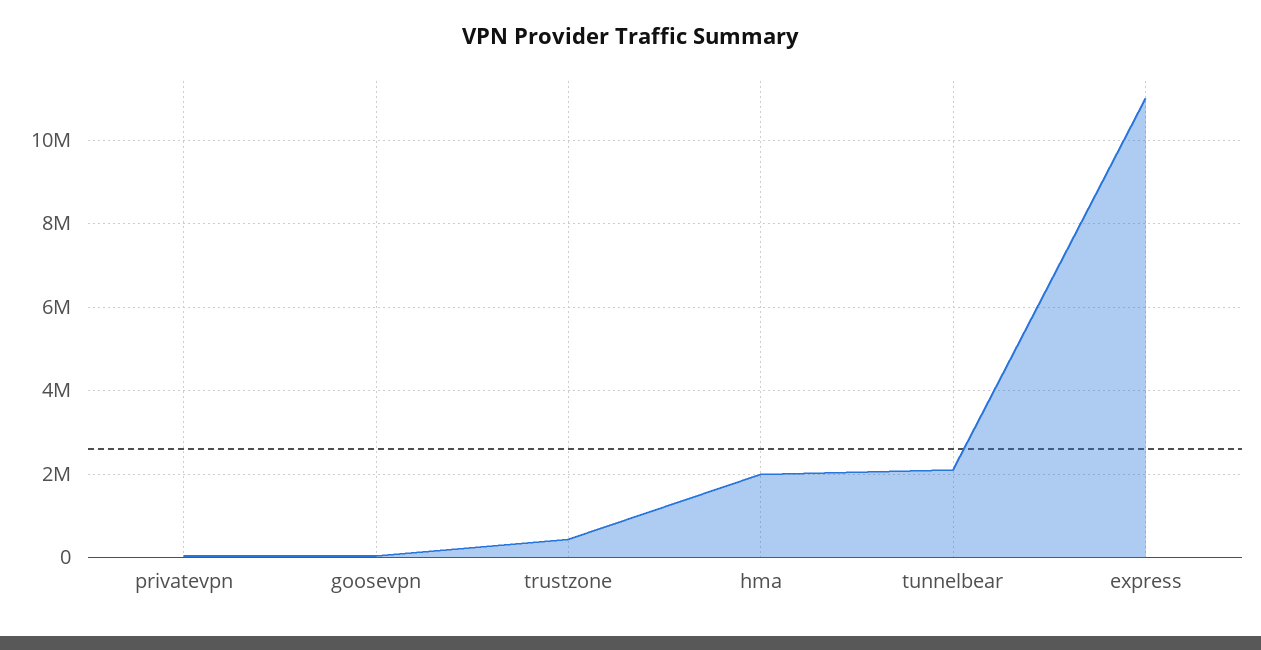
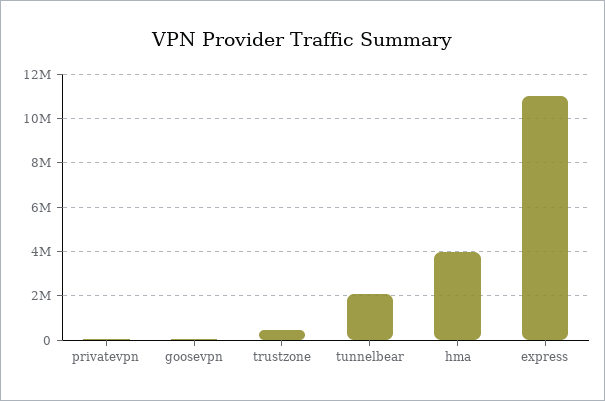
  {
    "privatevpn": 0,
    "goosevpn": 0,
    "trustzone": 400000,
-   "hma": 2000000,
+   "hma": 4000000,
    "tunnelbear": 2200000,
    "express": 11000000
  }

